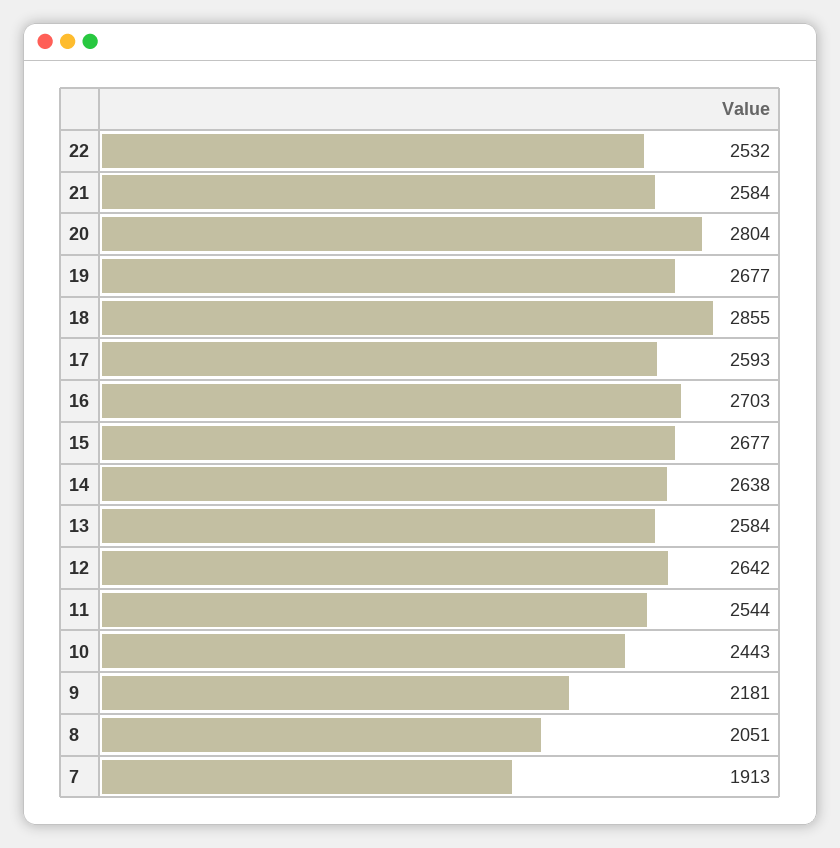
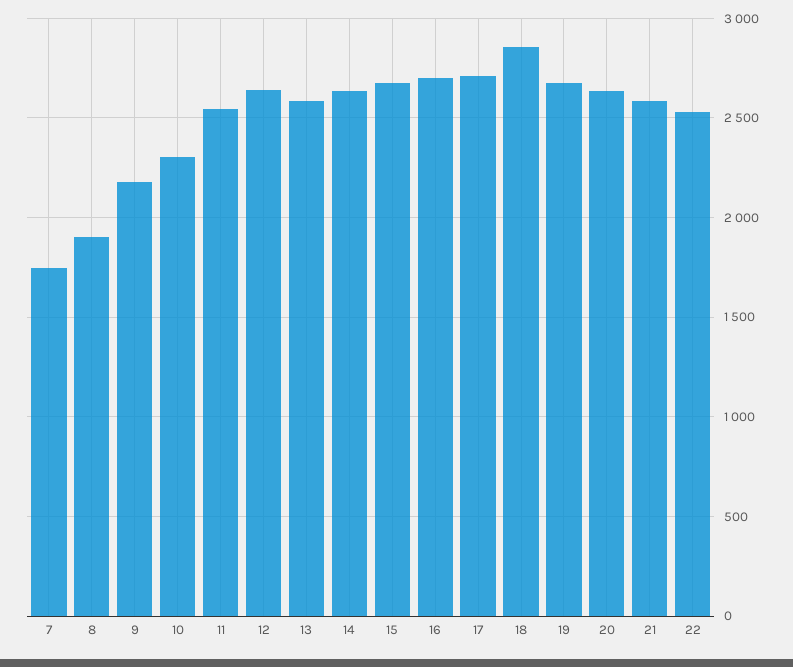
  {
    "22": 2532,
    "21": 2584,
-   "20": 2804,
+   "20": 2650,
    "19": 2677,
    "18": 2855,
-   "17": 2593,
+   "17": 2700,
    "16": 2703,
    "15": 2677,
    "14": 2638,
    "13": 2584,
    "12": 2642,
    "11": 2544,
-   "10": 2443,
+   "10": 2300,
    "9": 2181,
-   "8": 2051,
+   "8": 1900,
-   "7": 1913
+   "7": 1750
  }

